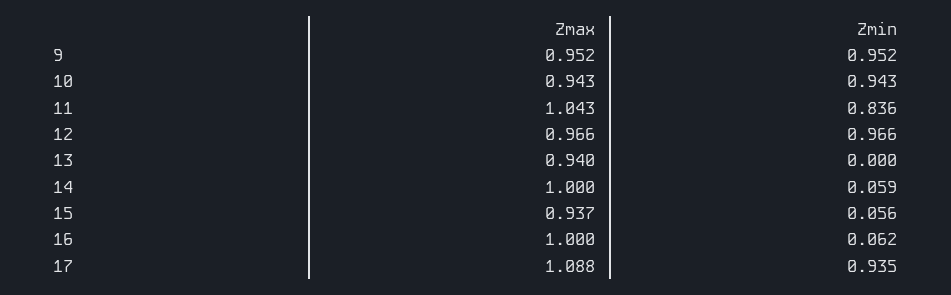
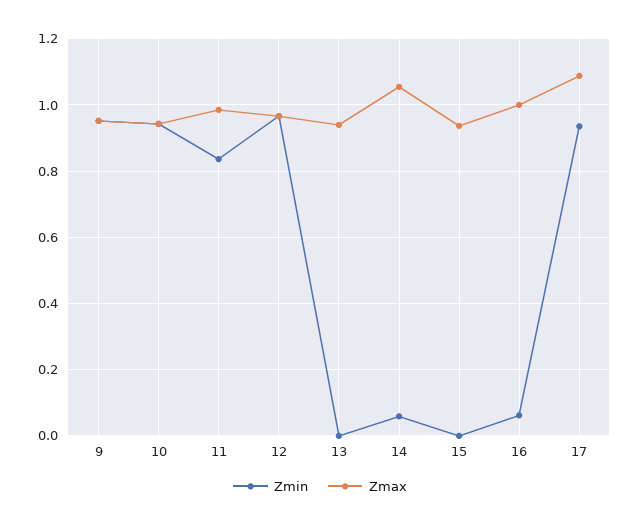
  {
    "Zmax": {
      "9": 0.952,
      "10": 0.943,
-     "11": 1.043,
+     "11": 0.98,
      "12": 0.966,
      "13": 0.94,
-     "14": 1,
+     "14": 1.06,
      "15": 0.937,
      "16": 1,
      "17": 1.088
    },
    "Zmin": {
      "9": 0.952,
      "10": 0.943,
      "11": 0.836,
      "12": 0.966,
      "13": 0,
      "14": 0.059,
-     "15": 0.056,
+     "15": 0,
      "16": 0.062,
      "17": 0.935
    }
  }

